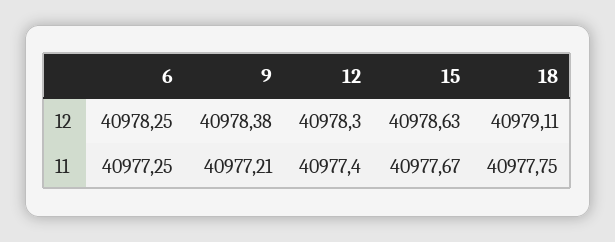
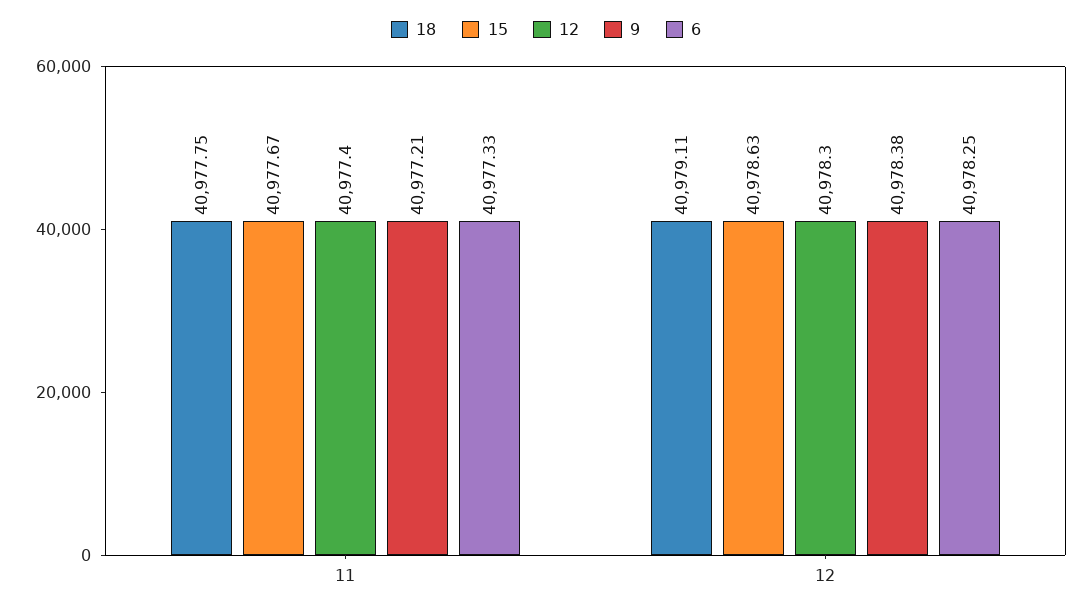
  {
    "6": {
      "12": 40978.25,
-     "11": 40977.25
+     "11": 40977.33
    },
    "9": {
      "12": 40978.38,
      "11": 40977.21
    },
    "12": {
      "12": 40978.3,
      "11": 40977.4
    },
    "15": {
      "12": 40978.63,
      "11": 40977.67
    },
    "18": {
      "12": 40979.11,
      "11": 40977.75
    }
  }

